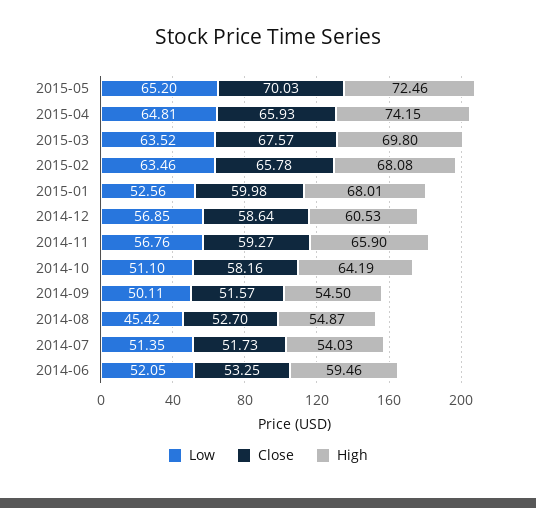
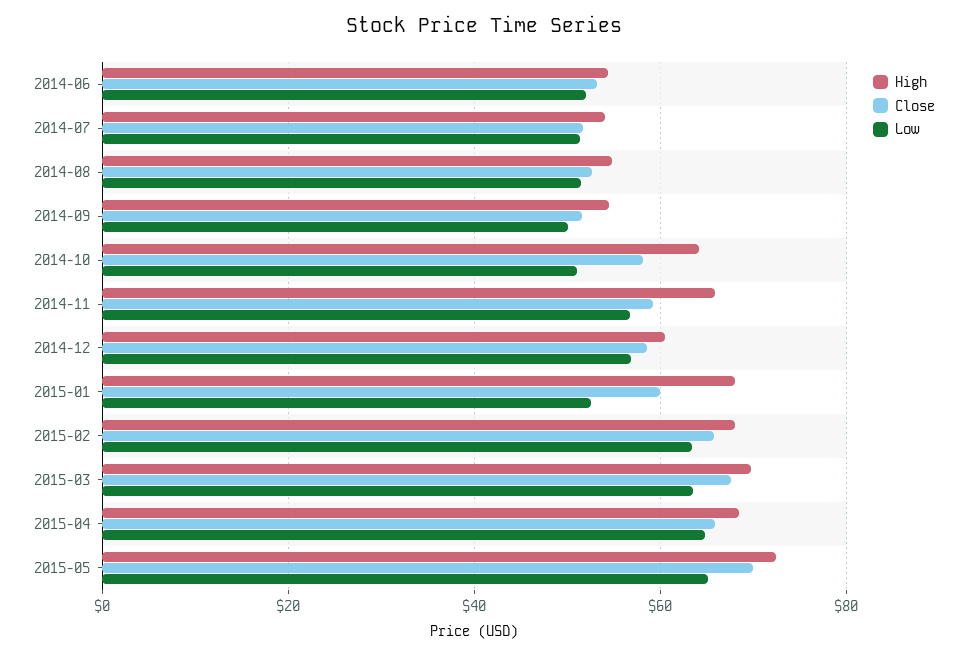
  {
    "Low": {
      "2015-05": 65.2,
      "2015-04": 64.81,
      "2015-03": 63.52,
      "2015-02": 63.46,
      "2015-01": 52.56,
      "2014-12": 56.85,
      "2014-11": 56.76,
      "2014-10": 51.1,
      "2014-09": 50.11,
-     "2014-08": 45.42,
+     "2014-08": 52,
      "2014-07": 51.35,
      "2014-06": 52.05
    },
    "Close": {
      "2015-05": 70.03,
      "2015-04": 65.93,
      "2015-03": 67.57,
      "2015-02": 65.78,
      "2015-01": 59.98,
      "2014-12": 58.64,
      "2014-11": 59.27,
      "2014-10": 58.16,
      "2014-09": 51.57,
      "2014-08": 52.7,
      "2014-07": 51.73,
      "2014-06": 53.25
    },
    "High": {
      "2015-05": 72.46,
-     "2015-04": 74.15,
+     "2015-04": 68,
      "2015-03": 69.8,
      "2015-02": 68.08,
      "2015-01": 68.01,
      "2014-12": 60.53,
      "2014-11": 65.9,
      "2014-10": 64.19,
      "2014-09": 54.5,
      "2014-08": 54.87,
      "2014-07": 54.03,
-     "2014-06": 59.46
+     "2014-06": 54
    }
  }

